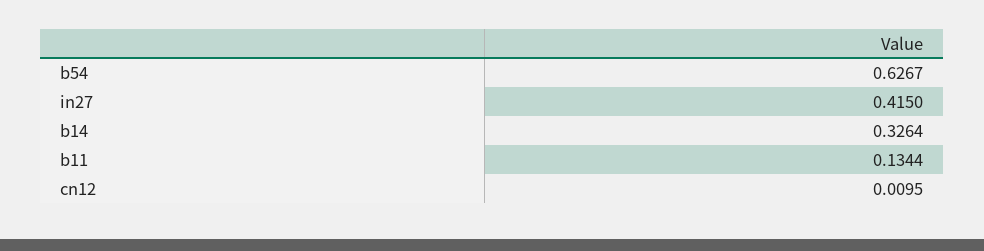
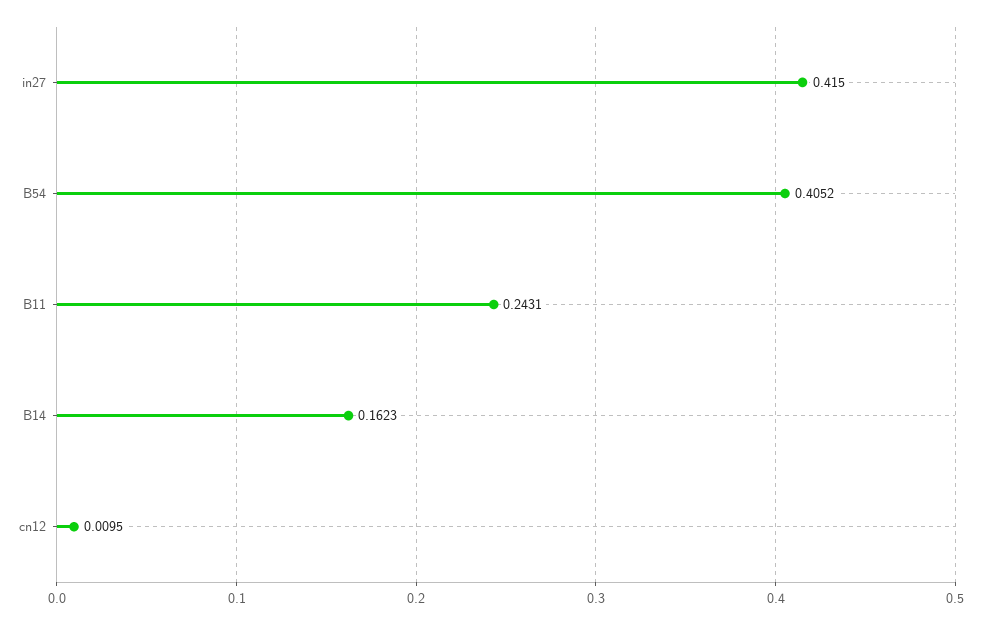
  {
-   "b54": 0.6267,
+   "b54": 0.4052,
    "in27": 0.415,
-   "b14": 0.3264,
+   "b14": 0.1623,
-   "b11": 0.1344,
+   "b11": 0.2431,
    "cn12": 0.0095
  }

